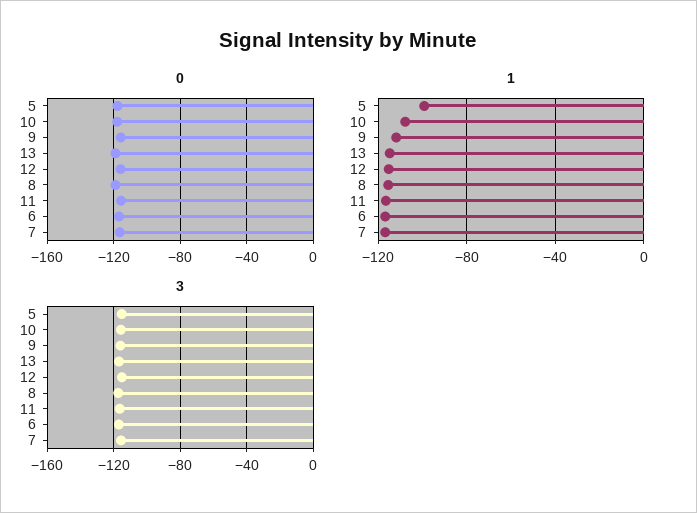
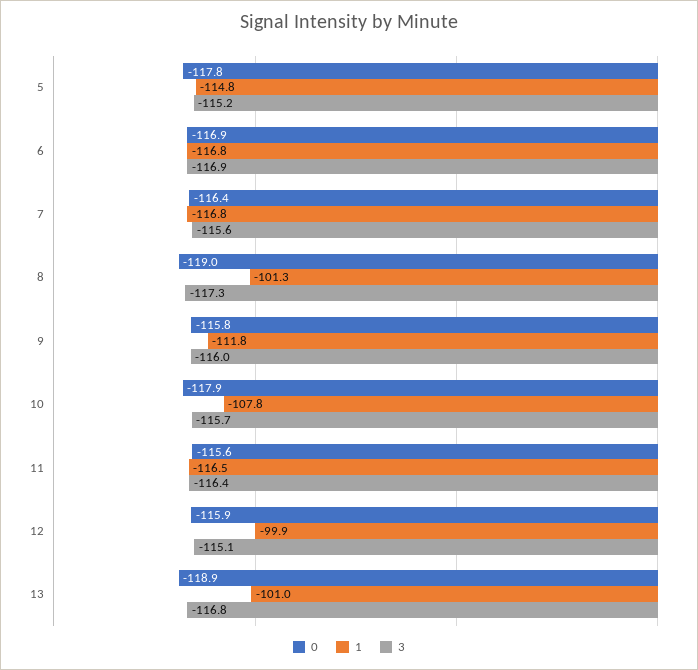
  {
    "0": {
      "5": -117.8,
      "10": -117.9,
      "9": -115.8,
      "13": -118.9,
      "12": -115.9,
      "8": -119,
      "11": -115.6,
      "6": -116.9,
      "7": -116.4
    },
    "1": {
-     "5": -100,
+     "5": -114.8,
      "10": -107.8,
      "9": -111.8,
-     "13": -115,
+     "13": -101,
-     "12": -115,
+     "12": -99.9,
-     "8": -115,
+     "8": -101.3,
      "11": -116.5,
      "6": -116.8,
      "7": -116.8
    },
    "3": {
      "5": -115.2,
      "10": -115.7,
      "9": -116,
      "13": -116.8,
      "12": -115.1,
      "8": -117.3,
      "11": -116.4,
      "6": -116.9,
      "7": -115.6
    }
  }

